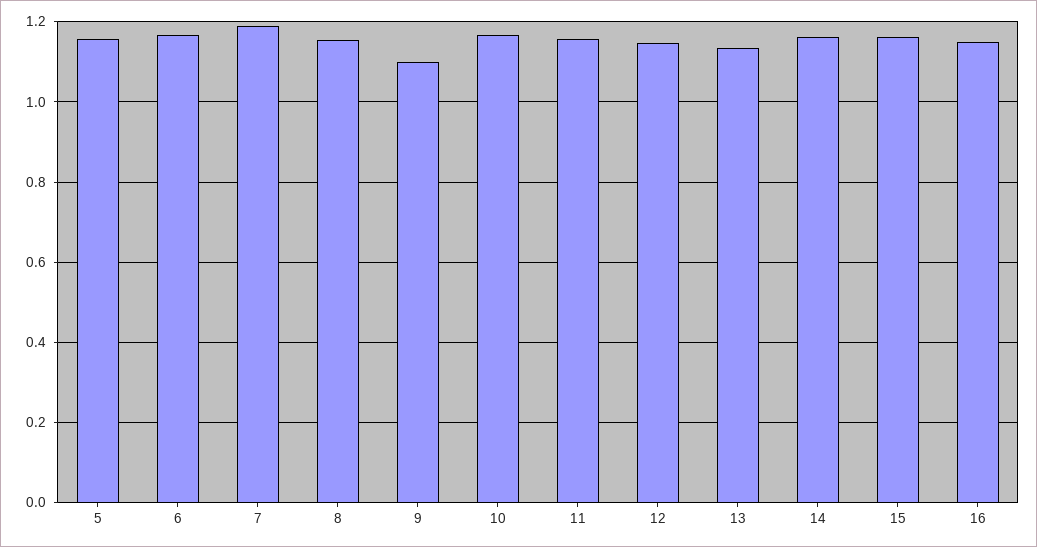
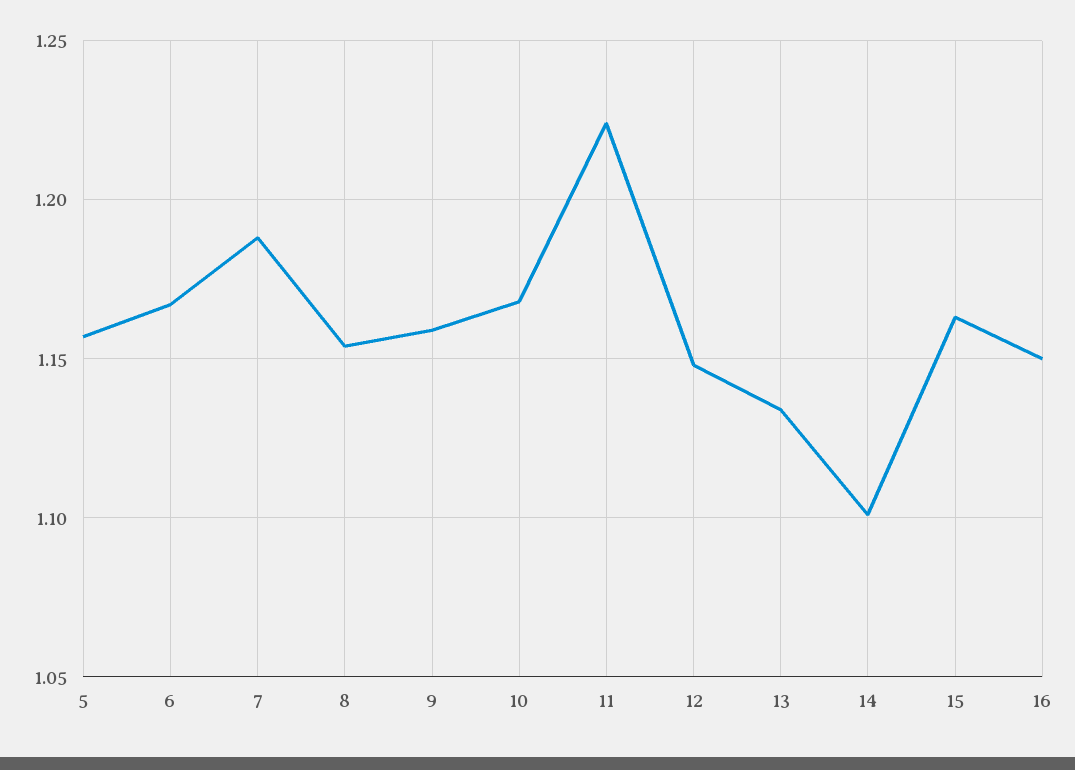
  {
    "5": 1.155,
    "6": 1.165,
    "7": 1.19,
    "8": 1.155,
-   "9": 1.1,
+   "9": 1.16,
    "10": 1.17,
-   "11": 1.16,
+   "11": 1.225,
    "12": 1.15,
    "13": 1.135,
-   "14": 1.16,
+   "14": 1.1,
    "15": 1.165,
    "16": 1.15
  }

